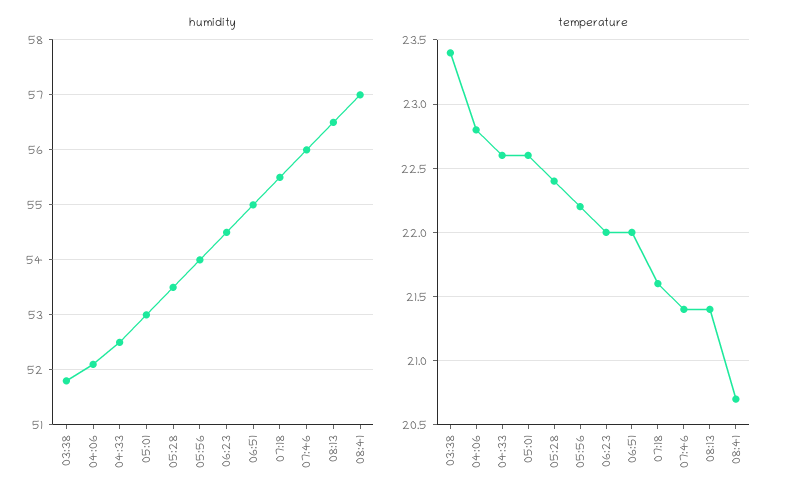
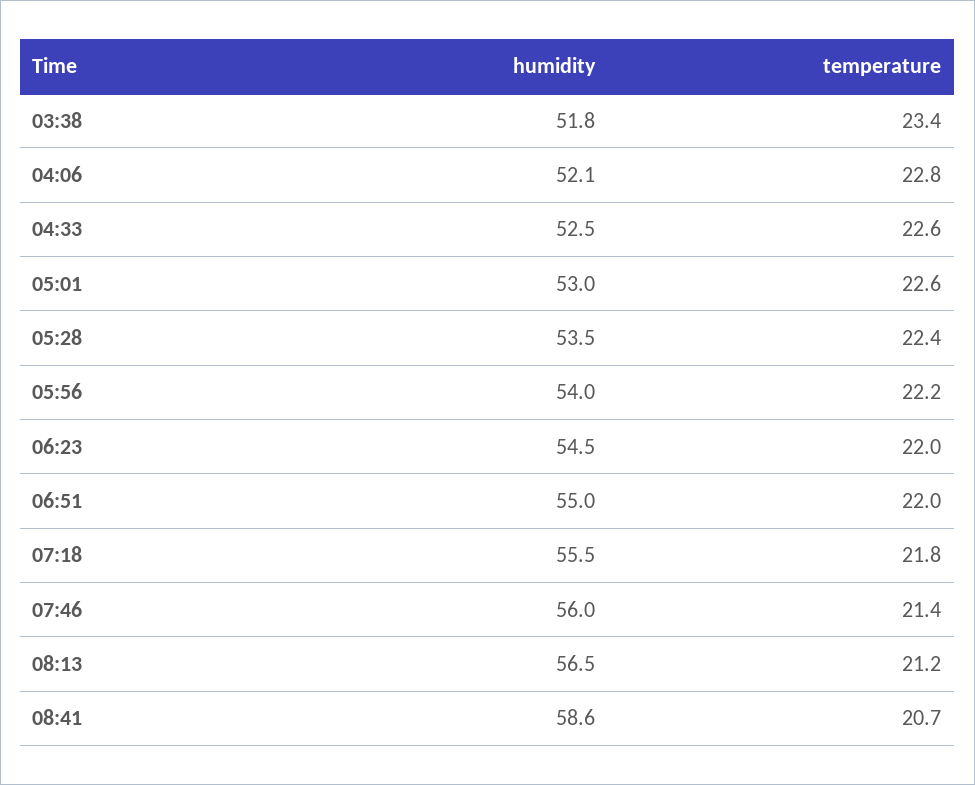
  {
    "humidity": {
      "03:38": 51.8,
      "04:06": 52.1,
      "04:33": 52.5,
      "05:01": 53,
      "05:28": 53.5,
      "05:56": 54,
      "06:23": 54.5,
      "06:51": 55,
      "07:18": 55.5,
      "07:46": 56,
      "08:13": 56.5,
-     "08:41": 57
+     "08:41": 58.6
    },
    "temperature": {
      "03:38": 23.4,
      "04:06": 22.8,
      "04:33": 22.6,
      "05:01": 22.6,
      "05:28": 22.4,
      "05:56": 22.2,
      "06:23": 22,
      "06:51": 22,
-     "07:18": 21.6,
+     "07:18": 21.8,
      "07:46": 21.4,
-     "08:13": 21.4,
+     "08:13": 21.2,
      "08:41": 20.7
    }
  }

